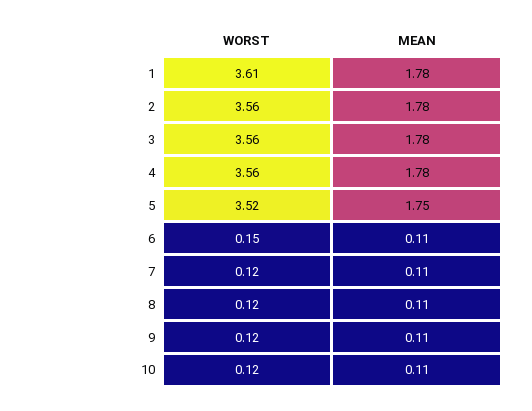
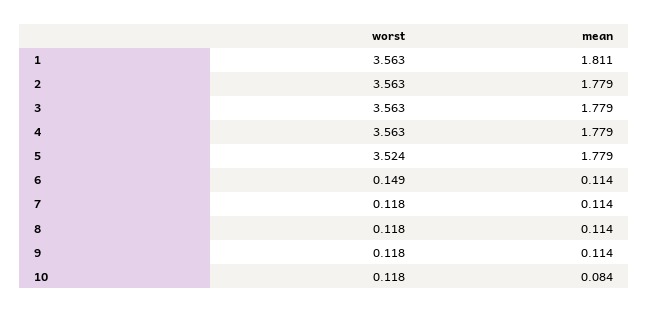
  {
    "WORST": {
-     "1": 3.61,
+     "1": 3.563,
      "2": 3.563,
      "3": 3.563,
      "4": 3.563,
      "5": 3.524,
      "6": 0.149,
      "7": 0.118,
      "8": 0.118,
      "9": 0.118,
      "10": 0.118
    },
    "MEAN": {
-     "1": 1.78,
+     "1": 1.811,
      "2": 1.779,
      "3": 1.779,
      "4": 1.779,
-     "5": 1.75,
+     "5": 1.779,
      "6": 0.114,
      "7": 0.114,
      "8": 0.114,
      "9": 0.114,
-     "10": 0.11
+     "10": 0.084
    }
  }

